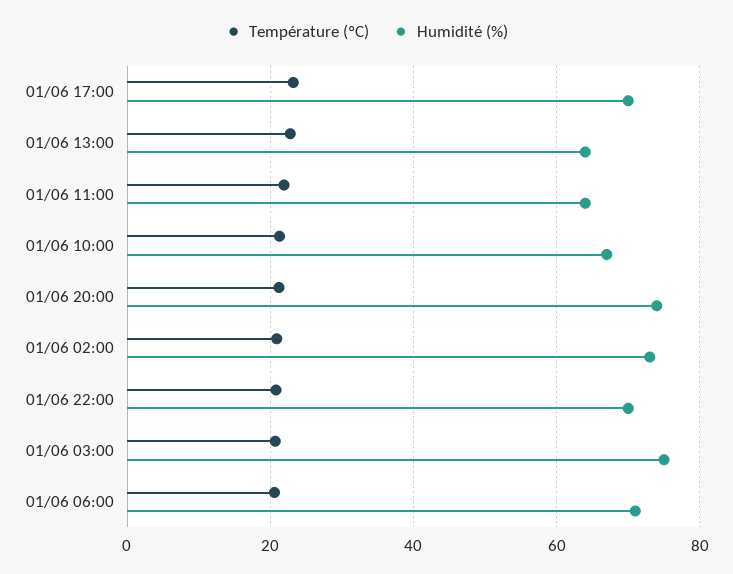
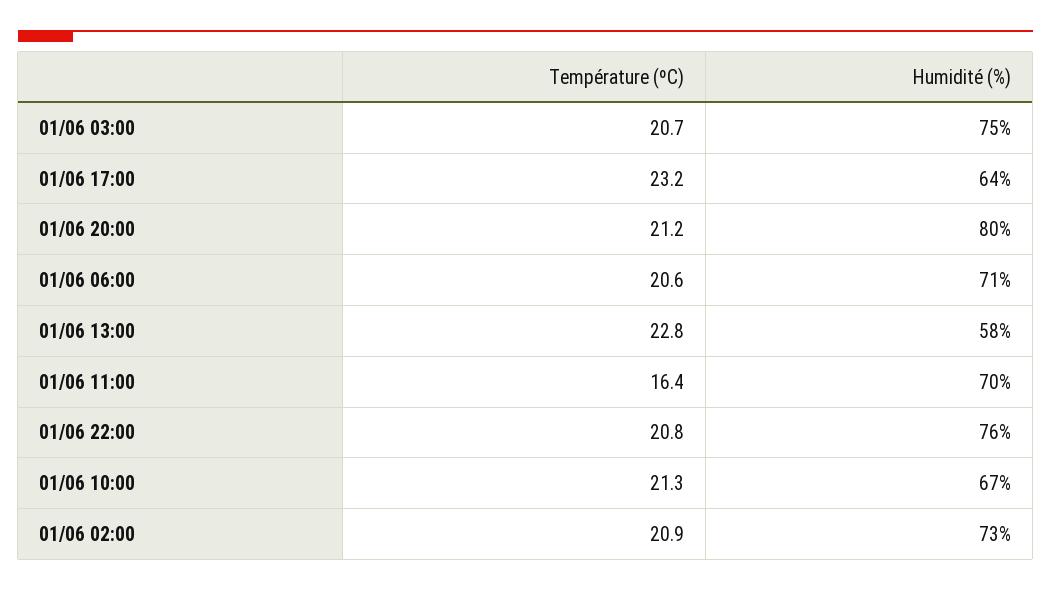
  {
    "Température (ºC)": {
      "01/06 17:00": 23.2,
      "01/06 13:00": 22.8,
-     "01/06 11:00": 22,
+     "01/06 11:00": 16.4,
      "01/06 10:00": 21.3,
      "01/06 20:00": 21.2,
      "01/06 02:00": 20.9,
      "01/06 22:00": 20.8,
      "01/06 03:00": 20.7,
      "01/06 06:00": 20.6
    },
    "Humidité (%)": {
-     "01/06 17:00": 70,
+     "01/06 17:00": 64,
-     "01/06 13:00": 64,
+     "01/06 13:00": 58,
-     "01/06 11:00": 64,
+     "01/06 11:00": 70,
      "01/06 10:00": 67,
-     "01/06 20:00": 74,
+     "01/06 20:00": 80,
      "01/06 02:00": 73,
-     "01/06 22:00": 70,
+     "01/06 22:00": 76,
      "01/06 03:00": 75,
      "01/06 06:00": 71
    }
  }

